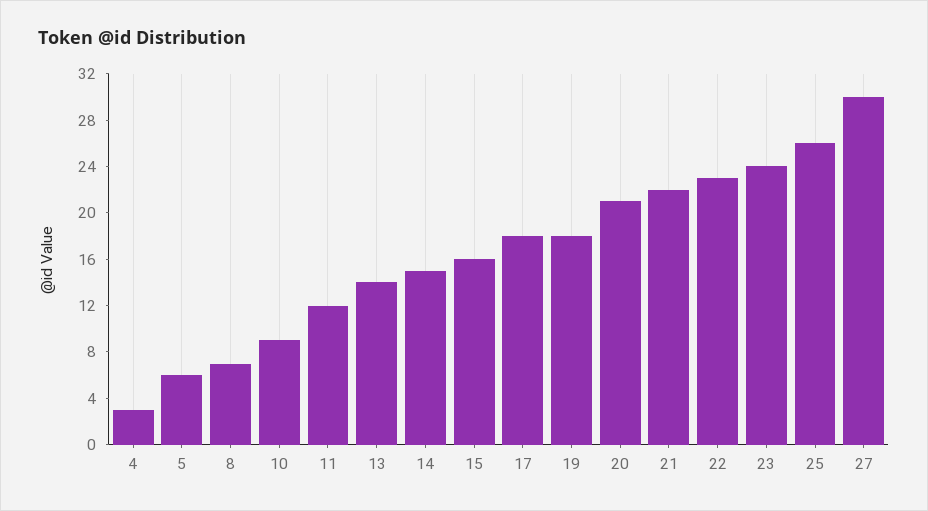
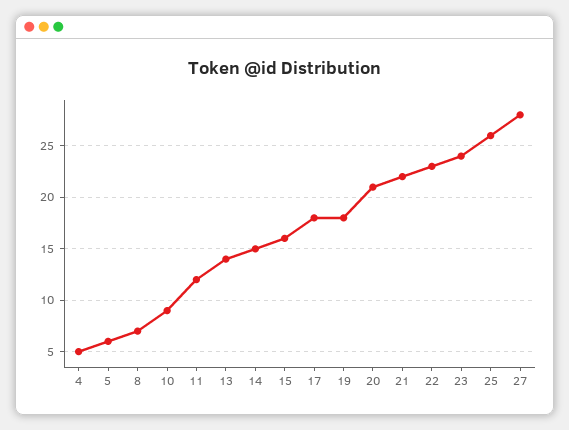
  {
-   "4": 3,
+   "4": 5,
    "5": 6,
    "8": 7,
    "10": 9,
    "11": 12,
    "13": 14,
    "14": 15,
    "15": 16,
    "17": 18,
    "19": 18,
    "20": 21,
    "21": 22,
    "22": 23,
    "23": 24,
    "25": 26,
-   "27": 30
+   "27": 28
  }

